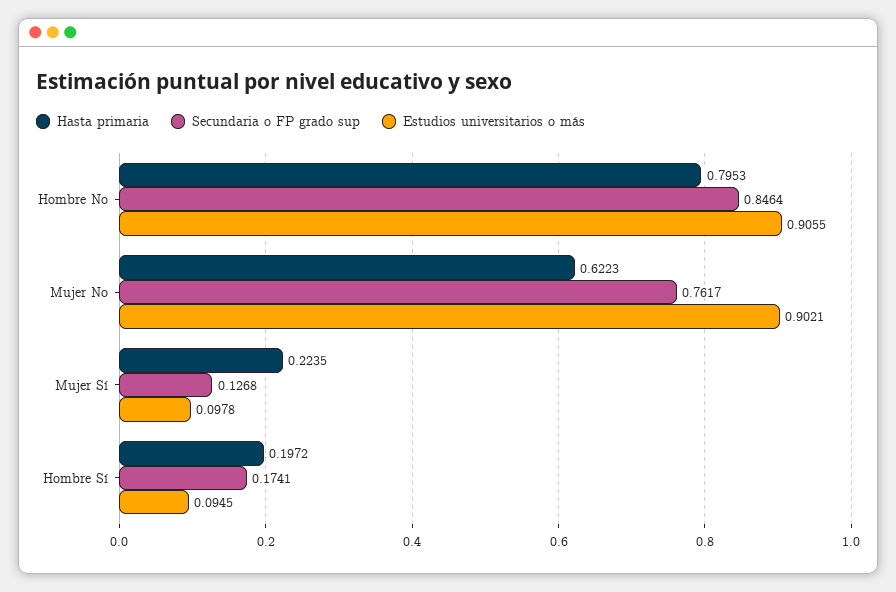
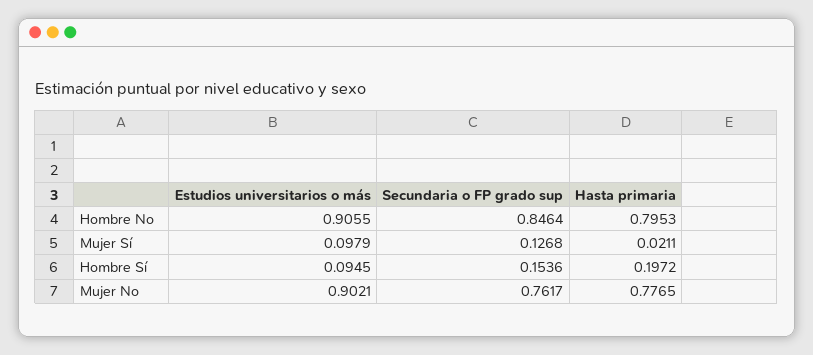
  {
    "Hasta primaria": {
      "Hombre No": 0.7953,
-     "Mujer No": 0.6223,
+     "Mujer No": 0.7765,
-     "Mujer Sí": 0.2235,
+     "Mujer Sí": 0.0211,
      "Hombre Sí": 0.1972
    },
    "Secundaria o FP grado sup": {
      "Hombre No": 0.8464,
      "Mujer No": 0.7617,
      "Mujer Sí": 0.1268,
-     "Hombre Sí": 0.1741
+     "Hombre Sí": 0.1536
    },
    "Estudios universitarios o más": {
      "Hombre No": 0.9055,
      "Mujer No": 0.9021,
-     "Mujer Sí": 0.0978,
+     "Mujer Sí": 0.0979,
      "Hombre Sí": 0.0945
    }
  }

